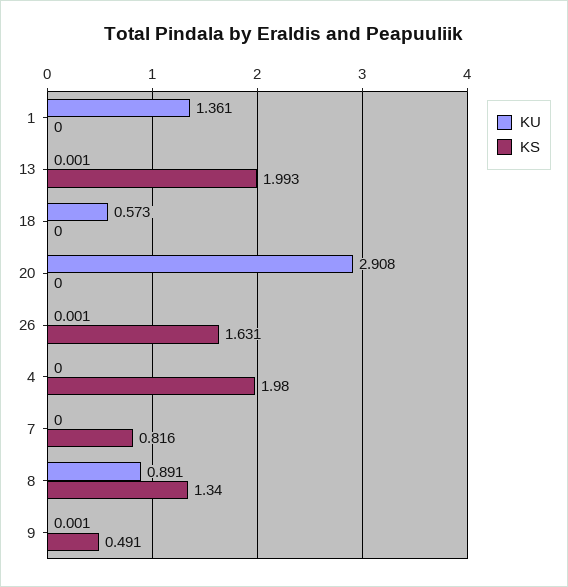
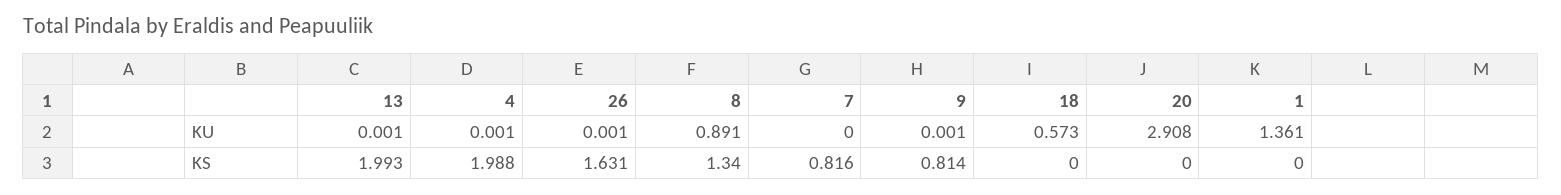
  {
    "KU": {
      "1": 1.361,
      "13": 0.001,
      "18": 0.573,
      "20": 2.908,
      "26": 0.001,
-     "4": 0,
+     "4": 0.001,
      "7": 0,
      "8": 0.891,
      "9": 0.001
    },
    "KS": {
      "1": 0,
      "13": 1.993,
      "18": 0,
      "20": 0,
      "26": 1.631,
-     "4": 1.98,
+     "4": 1.988,
      "7": 0.816,
      "8": 1.34,
-     "9": 0.491
+     "9": 0.814
    }
  }

